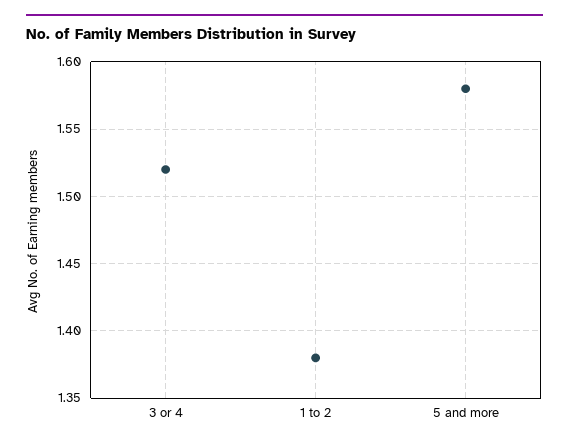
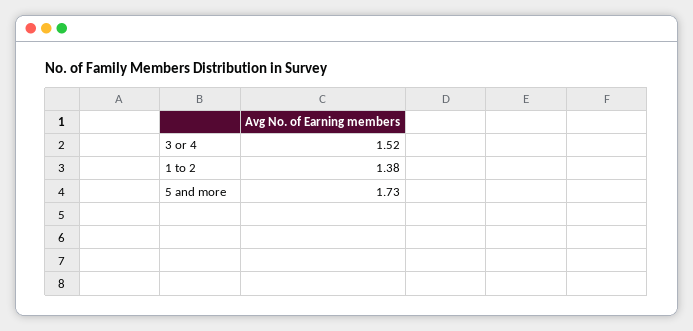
  {
    "3 or 4": 1.52,
    "1 to 2": 1.38,
-   "5 and more": 1.58
+   "5 and more": 1.73
  }

